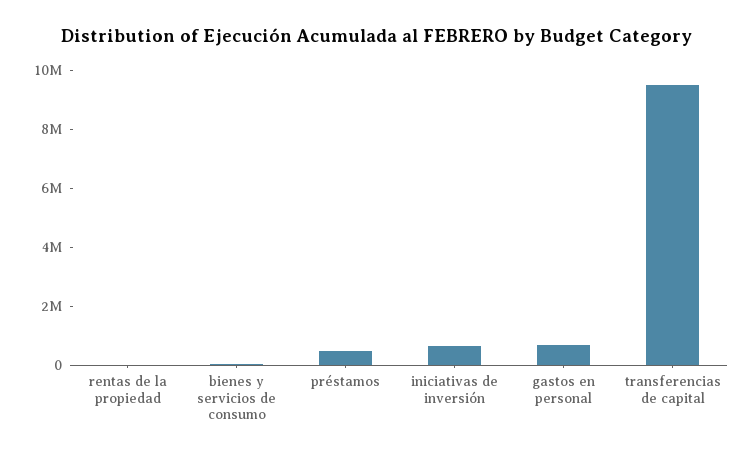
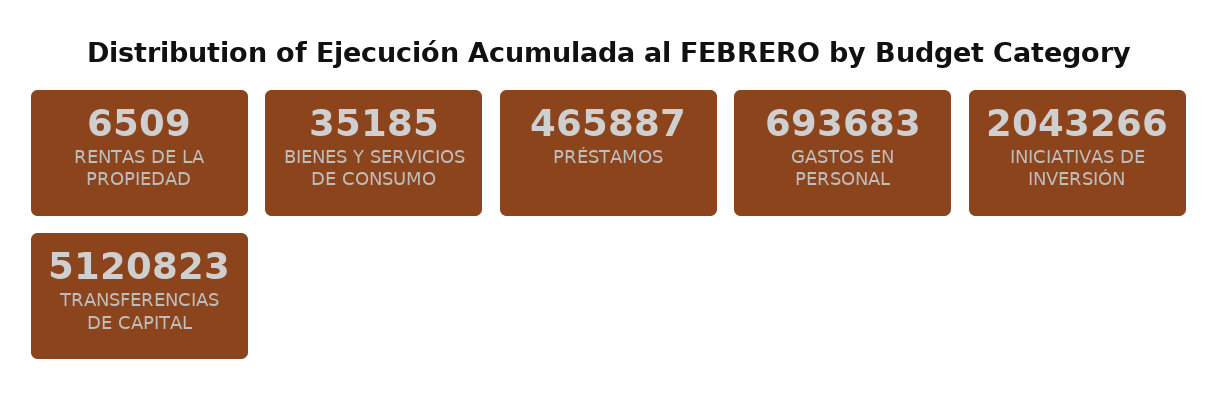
  {
    "rentas de la propiedad": 6509,
    "bienes y servicios de consumo": 35185,
    "préstamos": 465887,
-   "iniciativas de inversión": 500000,
+   "iniciativas de inversión": 2043266,
    "gastos en personal": 693683,
-   "transferencias de capital": 9500000
+   "transferencias de capital": 5120823
  }

